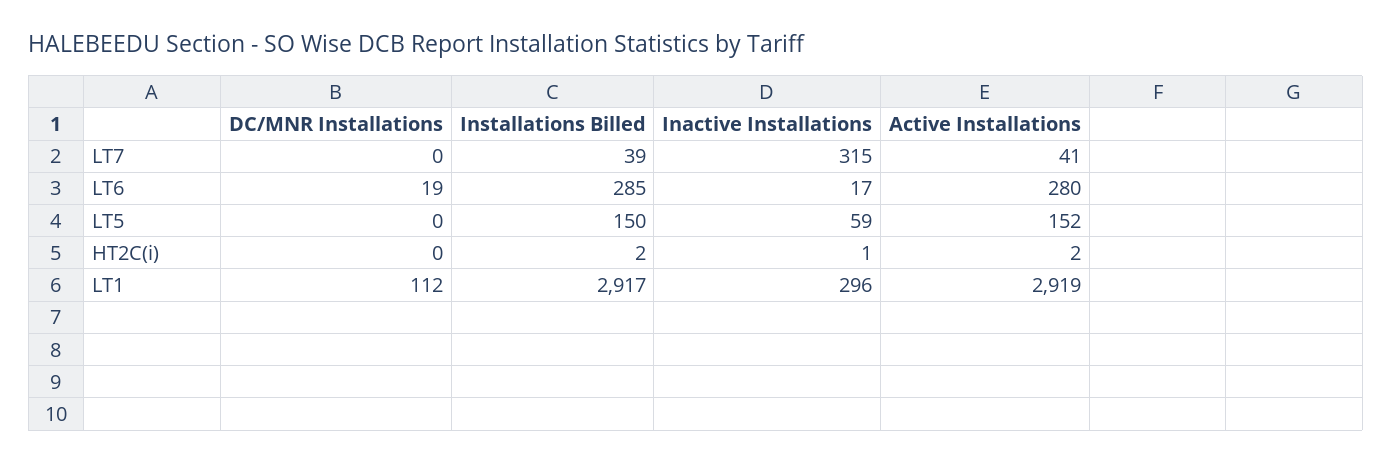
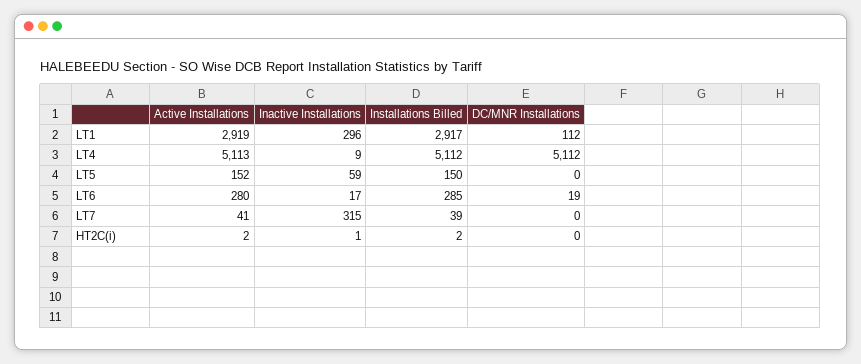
  {
    "DC/MNR Installations": {
      "LT7": 0,
      "LT6": 19,
      "LT5": 0,
      "HT2C(i)": 0,
-     "LT1": 112
+     "LT1": 112,
+     "LT4": 5112
    },
    "Installations Billed": {
      "LT7": 39,
      "LT6": 285,
      "LT5": 150,
      "HT2C(i)": 2,
-     "LT1": 2917
+     "LT1": 2917,
+     "LT4": 5112
    },
    "Inactive Installations": {
      "LT7": 315,
      "LT6": 17,
      "LT5": 59,
      "HT2C(i)": 1,
-     "LT1": 296
+     "LT1": 296,
+     "LT4": 9
    },
    "Active Installations": {
      "LT7": 41,
      "LT6": 280,
      "LT5": 152,
      "HT2C(i)": 2,
-     "LT1": 2919
+     "LT1": 2919,
+     "LT4": 5113
    }
  }

